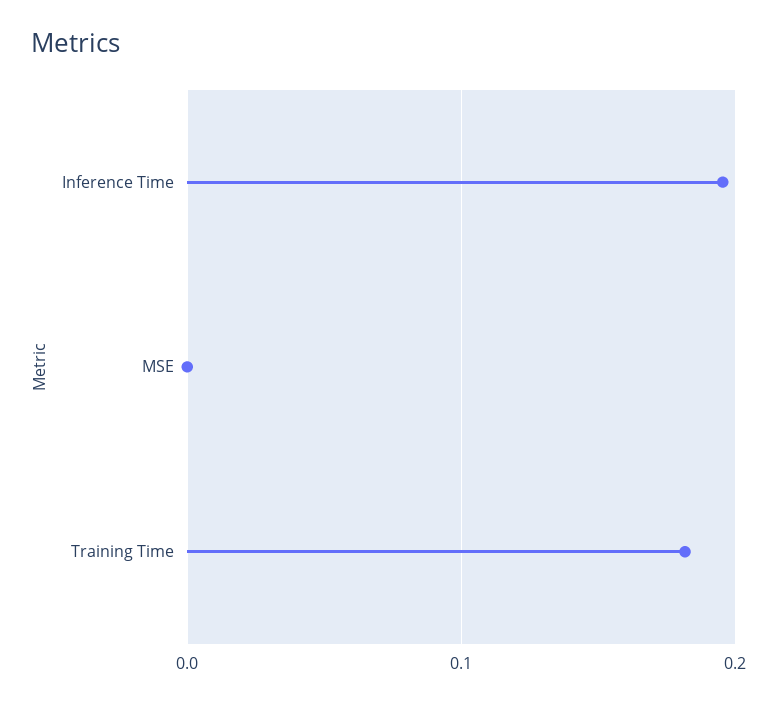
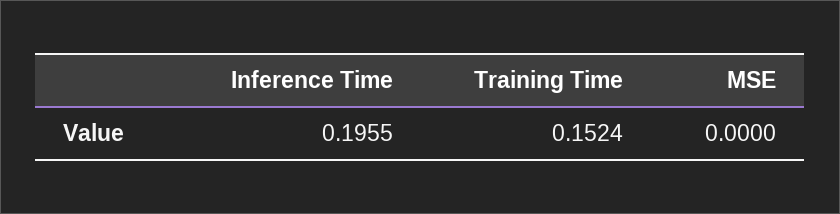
  {
    "Inference Time": 0.1955,
    "MSE": 0,
-   "Training Time": 0.18
+   "Training Time": 0.1524
  }

